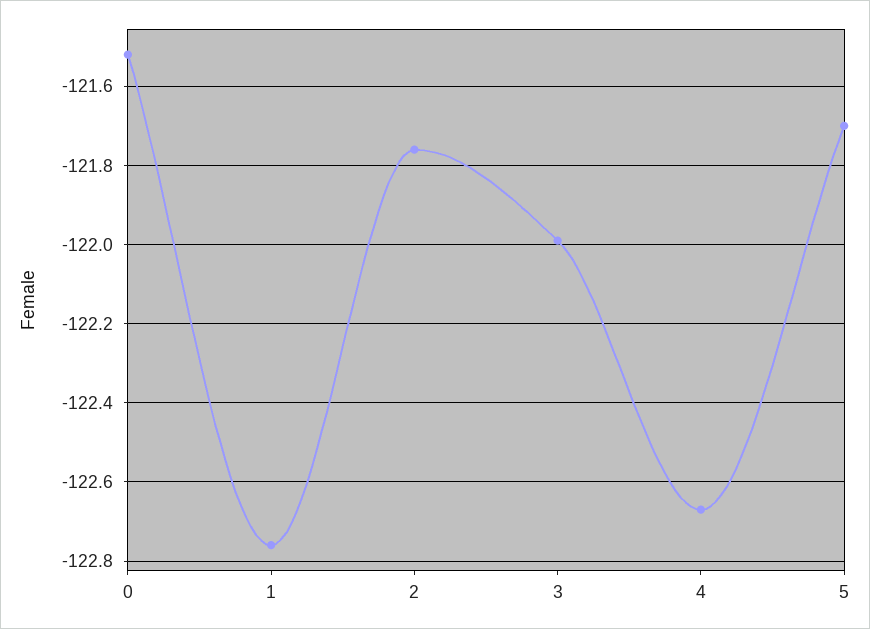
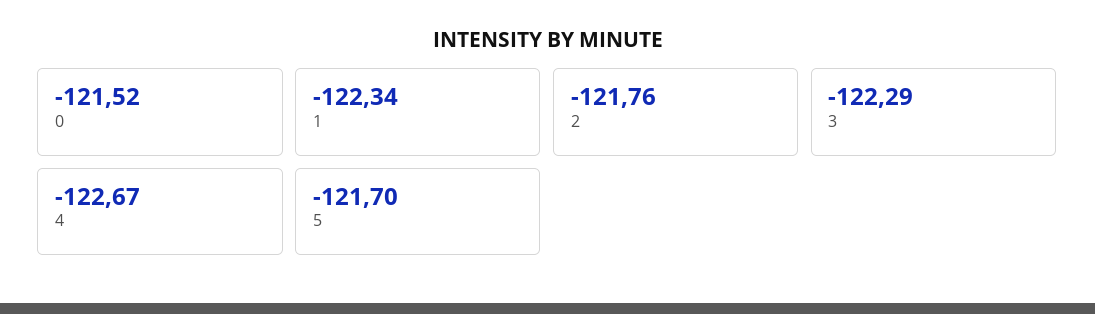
  {
    "0": -121.52,
-   "1": -122.75,
+   "1": -122.34,
    "2": -121.76,
-   "3": -122,
+   "3": -122.29,
    "4": -122.67,
    "5": -121.7
  }

